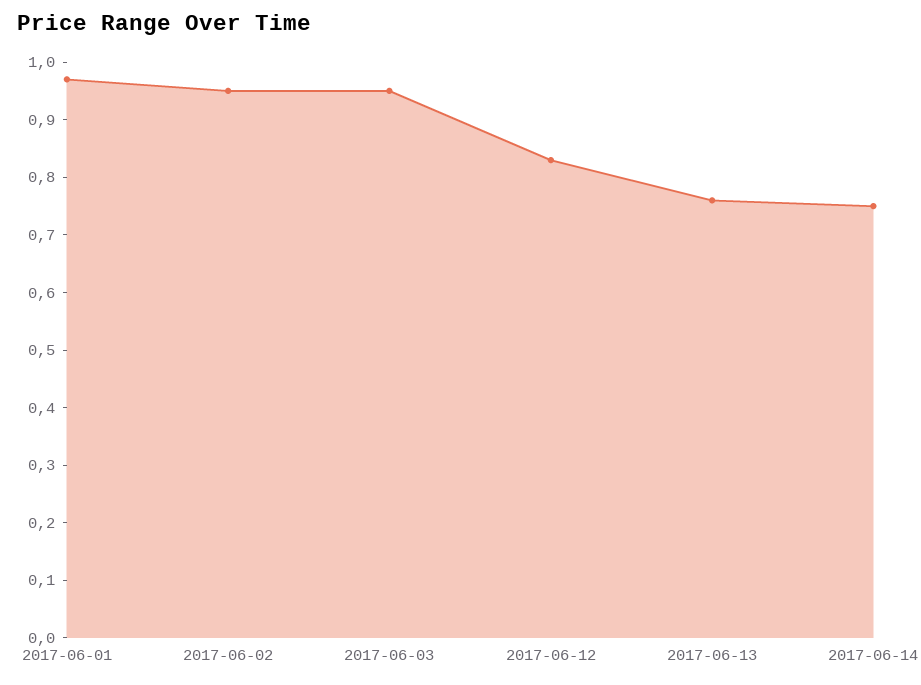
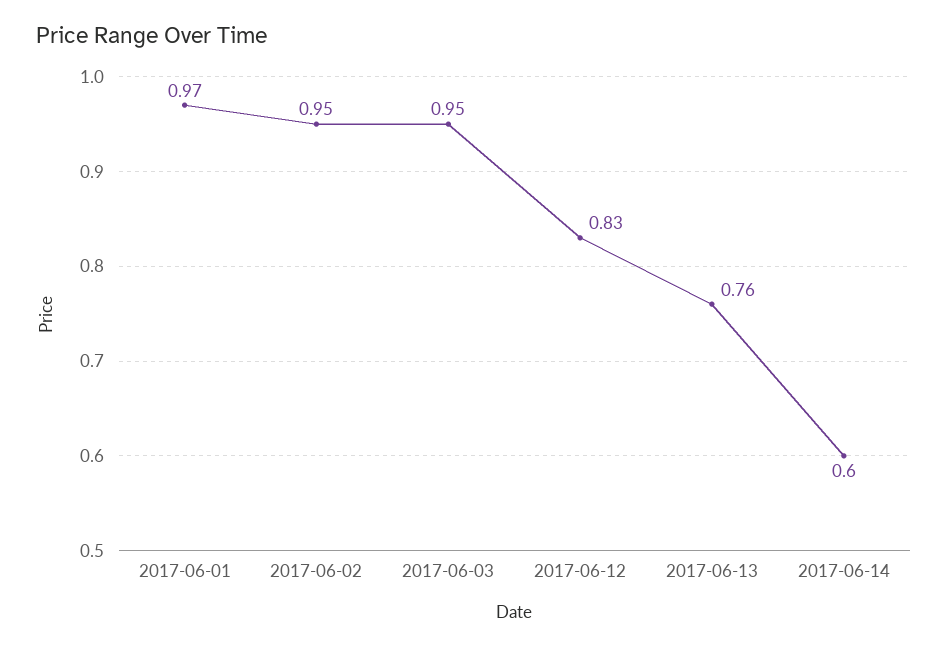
  {
    "2017-06-01": 0.97,
    "2017-06-02": 0.95,
    "2017-06-03": 0.95,
    "2017-06-12": 0.83,
    "2017-06-13": 0.76,
-   "2017-06-14": 0.75
+   "2017-06-14": 0.6
  }

